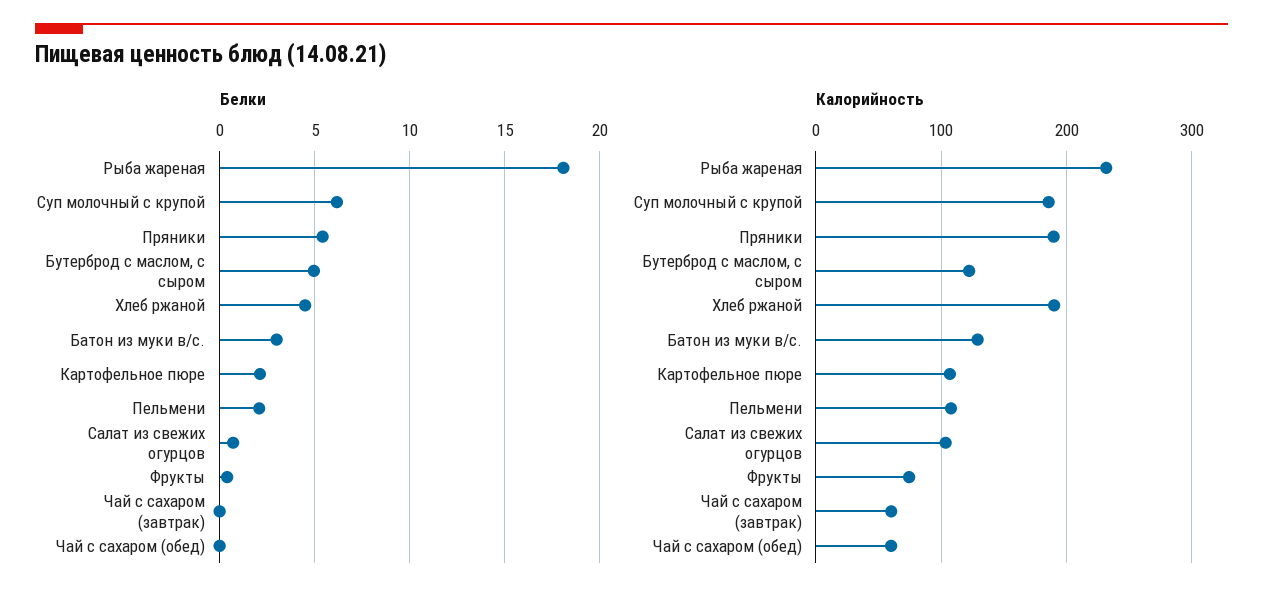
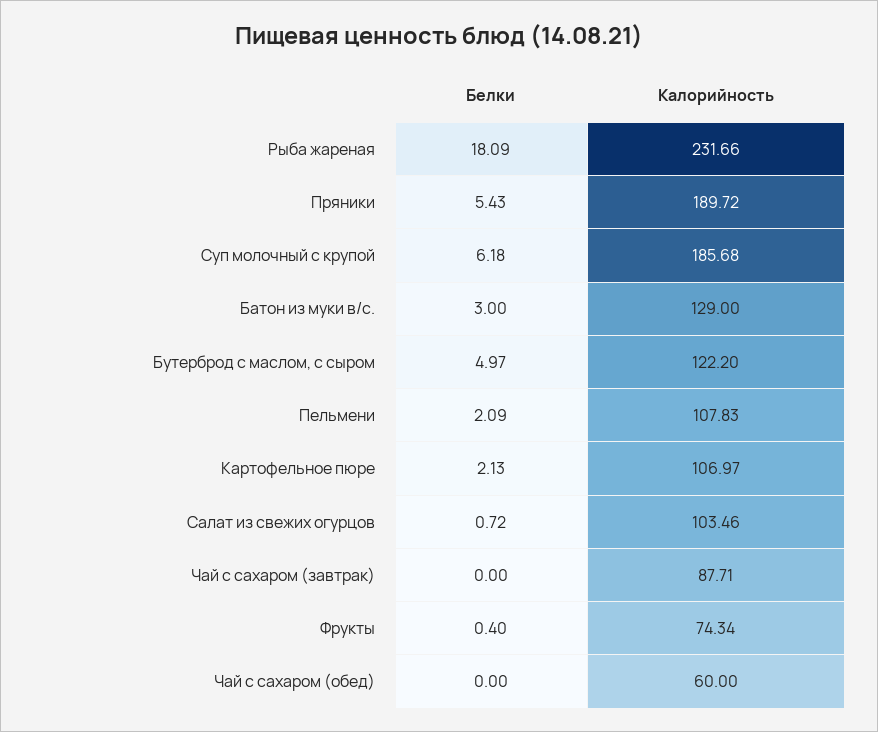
  {
    "Белки": {
      "Рыба жареная": 18.09,
      "Суп молочный с крупой": 6.18,
      "Пряники": 5.43,
      "Бутерброд с маслом, с сыром": 4.97,
-     "Хлеб ржаной": 4.5,
      "Батон из муки в/с.": 3,
      "Картофельное пюре": 2.13,
      "Пельмени": 2.09,
      "Салат из свежих огурцов": 0.72,
      "Фрукты": 0.4,
      "Чай с сахаром (завтрак)": 0,
      "Чай с сахаром (обед)": 0
    },
    "Калорийность": {
      "Рыба жареная": 231.66,
      "Суп молочный с крупой": 185.68,
      "Пряники": 189.72,
      "Бутерброд с маслом, с сыром": 122.2,
-     "Хлеб ржаной": 190,
      "Батон из муки в/с.": 129,
      "Картофельное пюре": 106.97,
      "Пельмени": 107.83,
      "Салат из свежих огурцов": 103.46,
      "Фрукты": 74.34,
-     "Чай с сахаром (завтрак)": 60,
+     "Чай с сахаром (завтрак)": 87.71,
      "Чай с сахаром (обед)": 60
    }
  }

